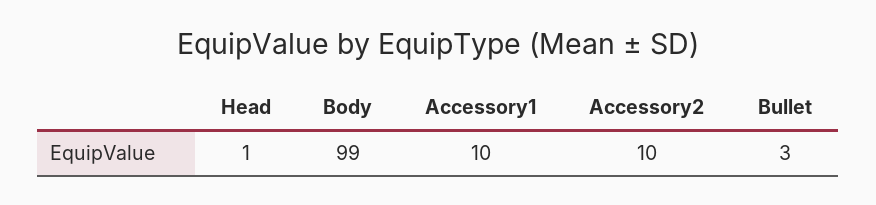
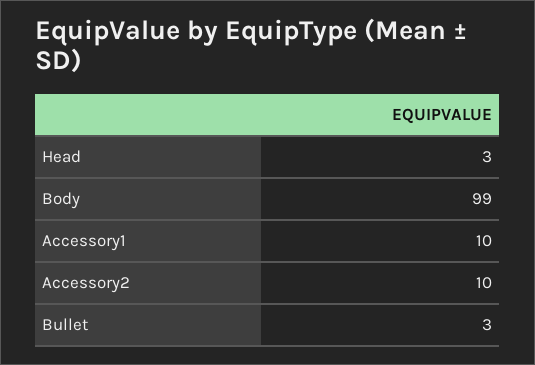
  {
-   "Head": 1,
+   "Head": 3,
    "Body": 99,
    "Accessory1": 10,
    "Accessory2": 10,
    "Bullet": 3
  }

